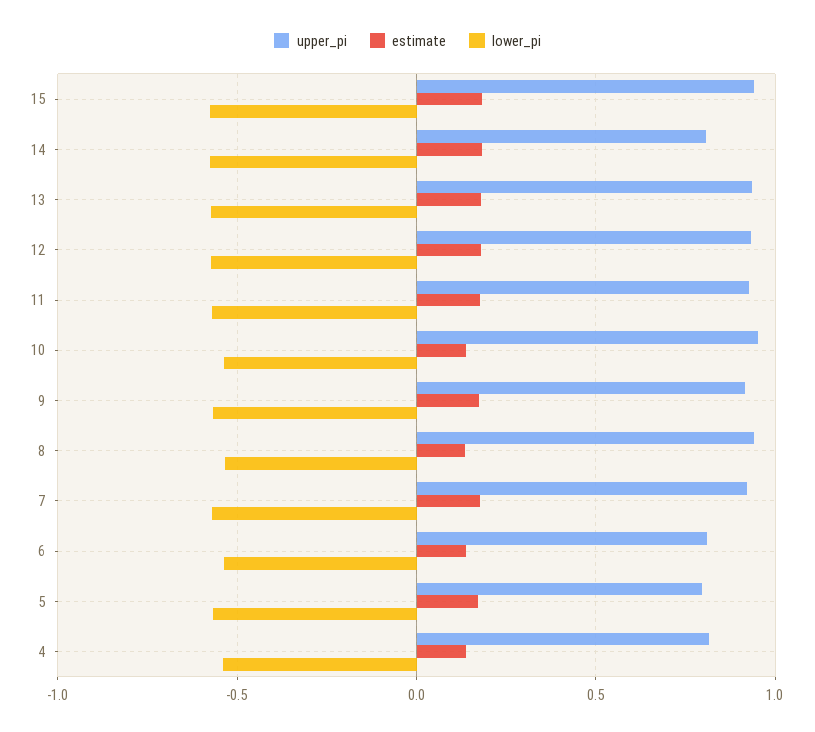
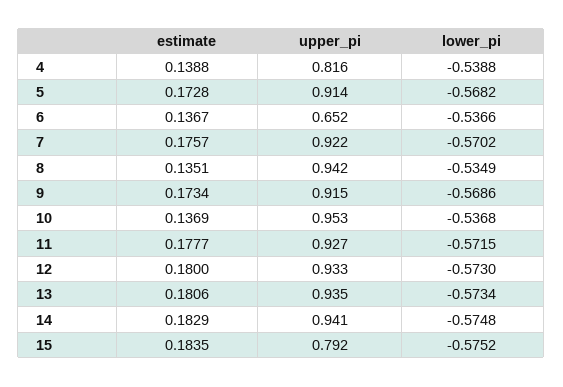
  {
    "upper_pi": {
-     "15": 0.95,
+     "15": 0.792,
-     "14": 0.8,
+     "14": 0.941,
      "13": 0.935,
      "12": 0.933,
      "11": 0.927,
      "10": 0.953,
      "9": 0.915,
      "8": 0.942,
      "7": 0.922,
-     "6": 0.8,
+     "6": 0.652,
-     "5": 0.8,
+     "5": 0.914,
      "4": 0.816
    },
    "estimate": {
      "15": 0.1835,
      "14": 0.1829,
      "13": 0.1806,
      "12": 0.18,
      "11": 0.1777,
      "10": 0.1369,
      "9": 0.1734,
      "8": 0.1351,
      "7": 0.1757,
      "6": 0.1367,
      "5": 0.1728,
      "4": 0.1388
    },
    "lower_pi": {
      "15": -0.5752,
      "14": -0.5748,
      "13": -0.5734,
      "12": -0.573,
      "11": -0.5715,
      "10": -0.5368,
      "9": -0.5686,
      "8": -0.5349,
      "7": -0.5702,
      "6": -0.5366,
      "5": -0.5682,
      "4": -0.5388
    }
  }

